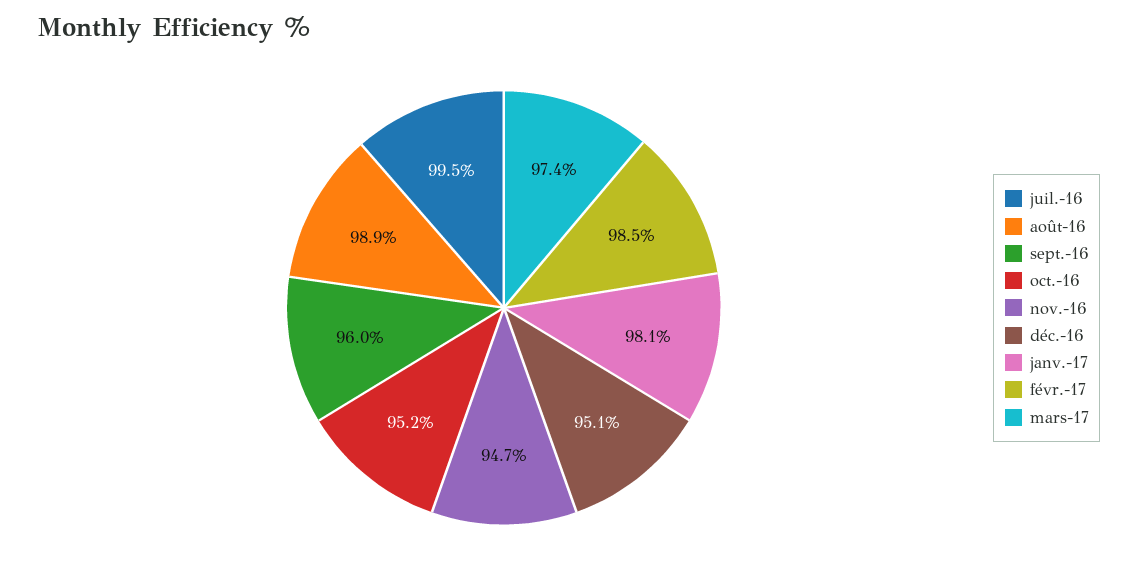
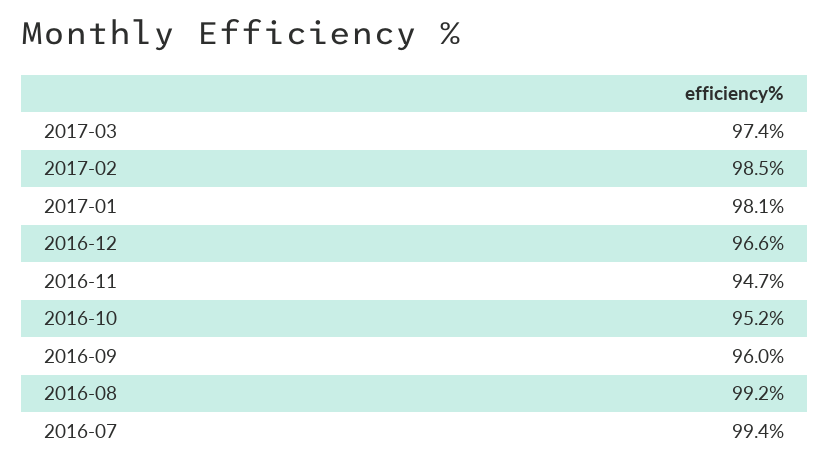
  {
-   "juil.-16": 99.5,
+   "juil.-16": 99.4,
-   "août-16": 98.9,
+   "août-16": 99.2,
    "sept.-16": 96,
    "oct.-16": 95.2,
    "nov.-16": 94.7,
-   "déc.-16": 95.1,
+   "déc.-16": 96.6,
    "janv.-17": 98.1,
    "févr.-17": 98.5,
    "mars-17": 97.4
  }

